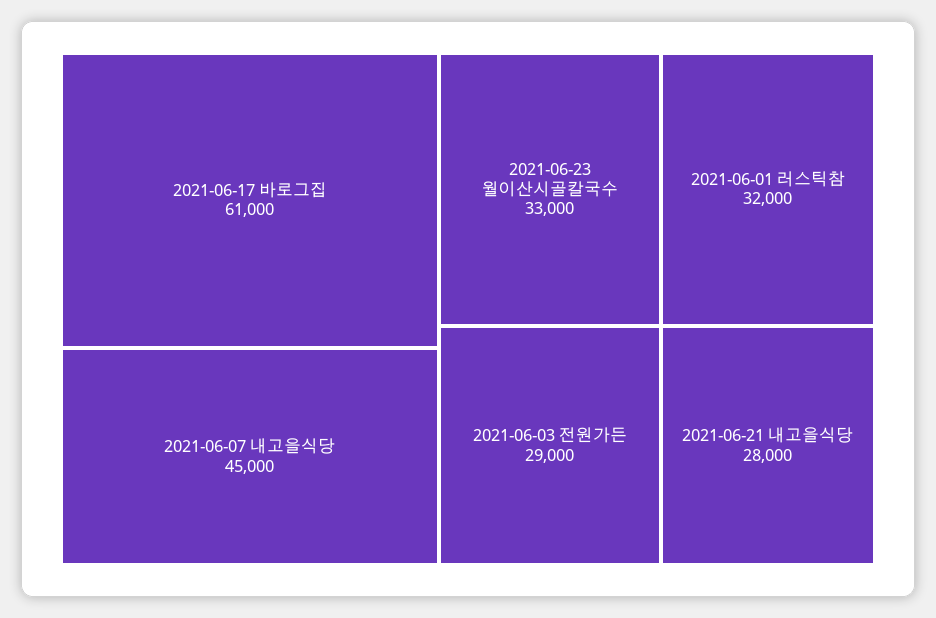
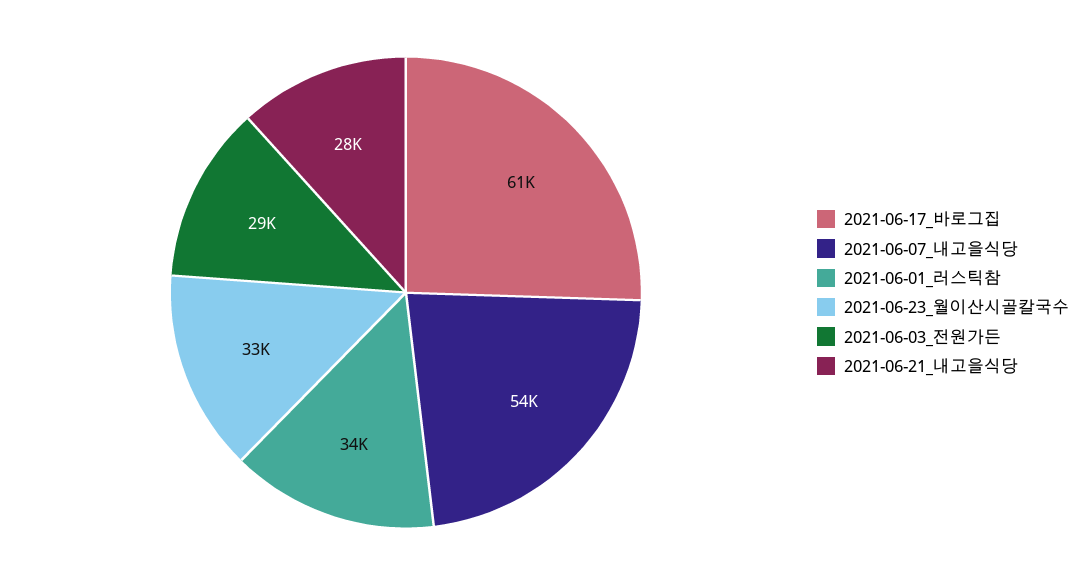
  {
    "2021-06-17 바로그집": 61000,
-   "2021-06-07 내고을식당": 45000,
+   "2021-06-07 내고을식당": 54000,
    "2021-06-23 월이산시골칼국수": 33000,
-   "2021-06-01 러스틱참": 32000,
+   "2021-06-01 러스틱참": 34000,
    "2021-06-03 전원가든": 29000,
    "2021-06-21 내고을식당": 28000
  }

